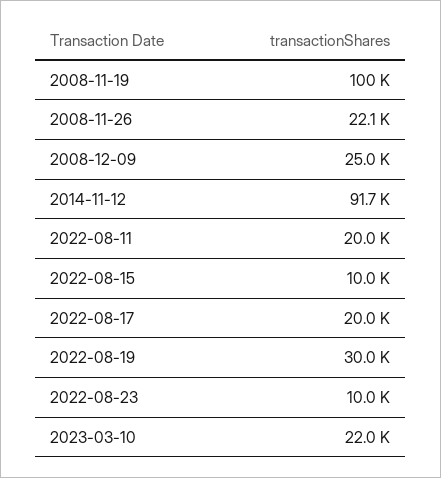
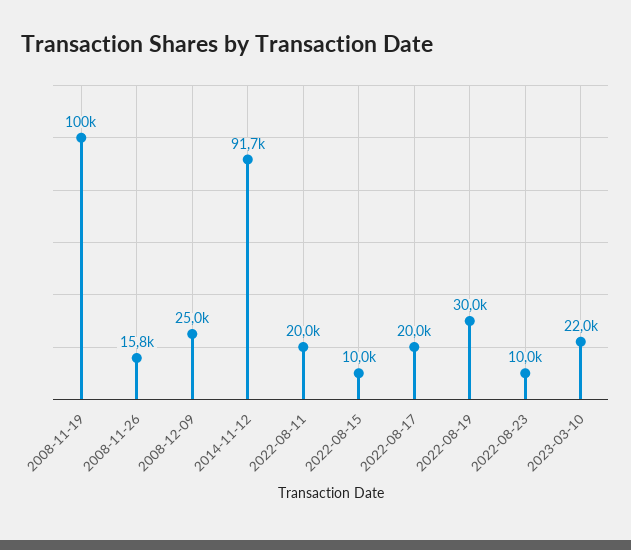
  {
    "2008-11-19": 100000,
-   "2008-11-26": 22100,
+   "2008-11-26": 15800,
    "2008-12-09": 25000,
    "2014-11-12": 91700,
    "2022-08-11": 20000,
    "2022-08-15": 10000,
    "2022-08-17": 20000,
    "2022-08-19": 30000,
    "2022-08-23": 10000,
    "2023-03-10": 22000
  }

